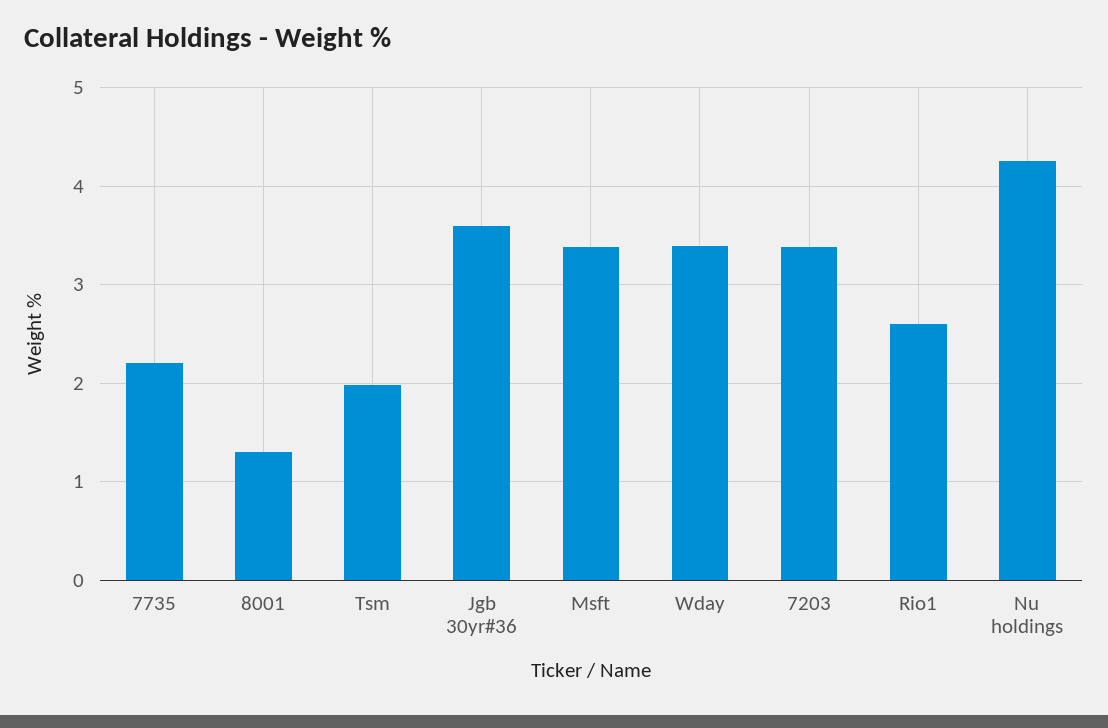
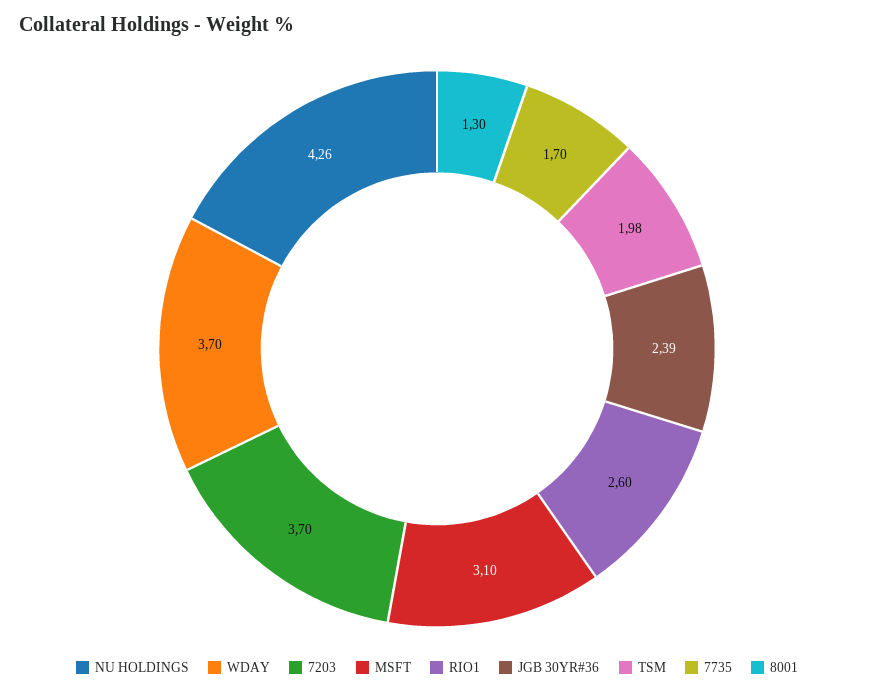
  {
-   "7735": 2.2,
+   "7735": 1.7,
    "8001": 1.3,
    "Tsm": 1.98,
-   "Jgb 30yr#36": 3.6,
+   "Jgb 30yr#36": 2.39,
-   "Msft": 3.4,
+   "Msft": 3.1,
-   "Wday": 3.4,
+   "Wday": 3.7,
-   "7203": 3.4,
+   "7203": 3.7,
    "Rio1": 2.6,
    "Nu holdings": 4.26
  }

